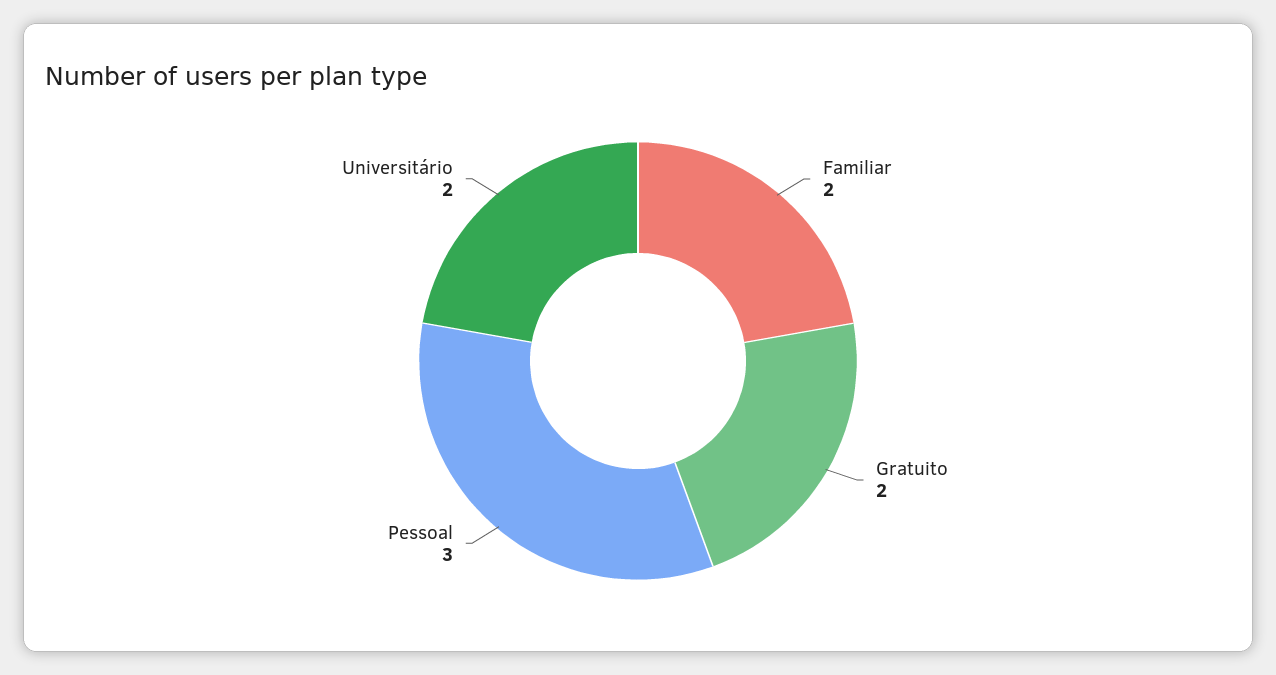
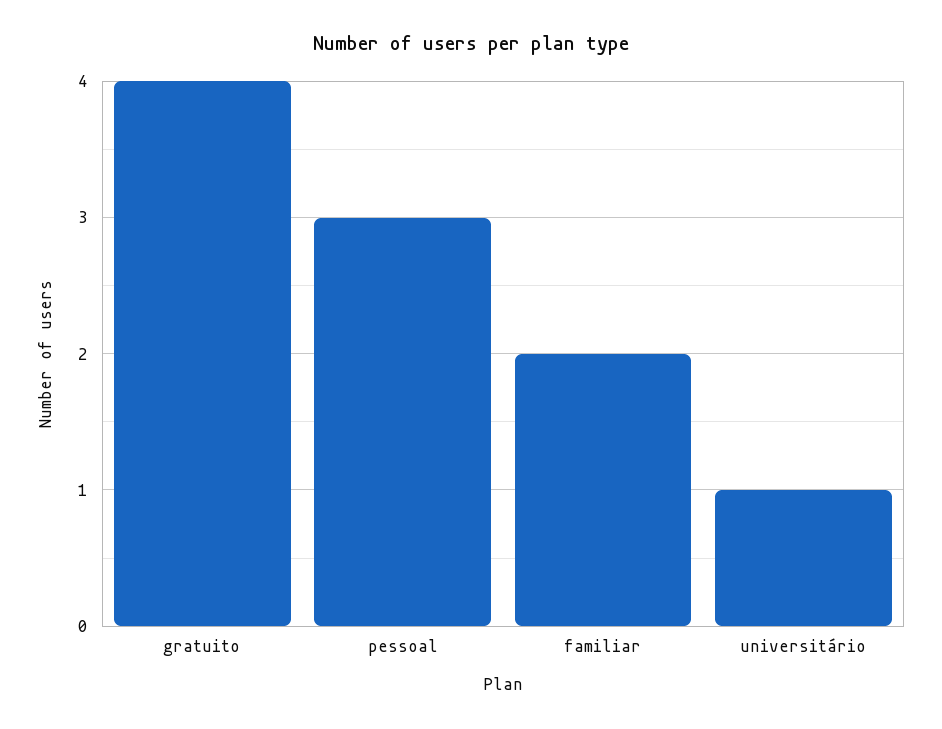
  {
    "Familiar": 2,
-   "Gratuito": 2,
+   "Gratuito": 4,
    "Pessoal": 3,
-   "Universitário": 2
+   "Universitário": 1
  }

